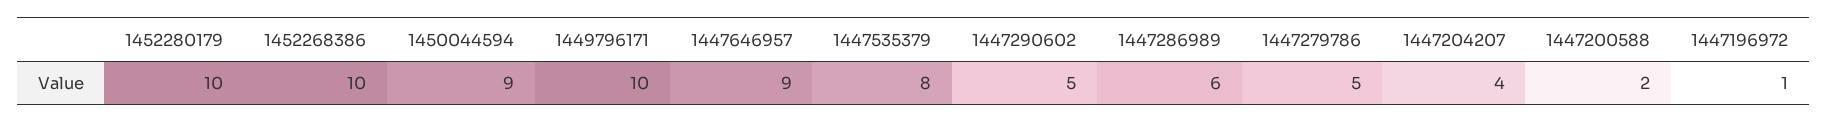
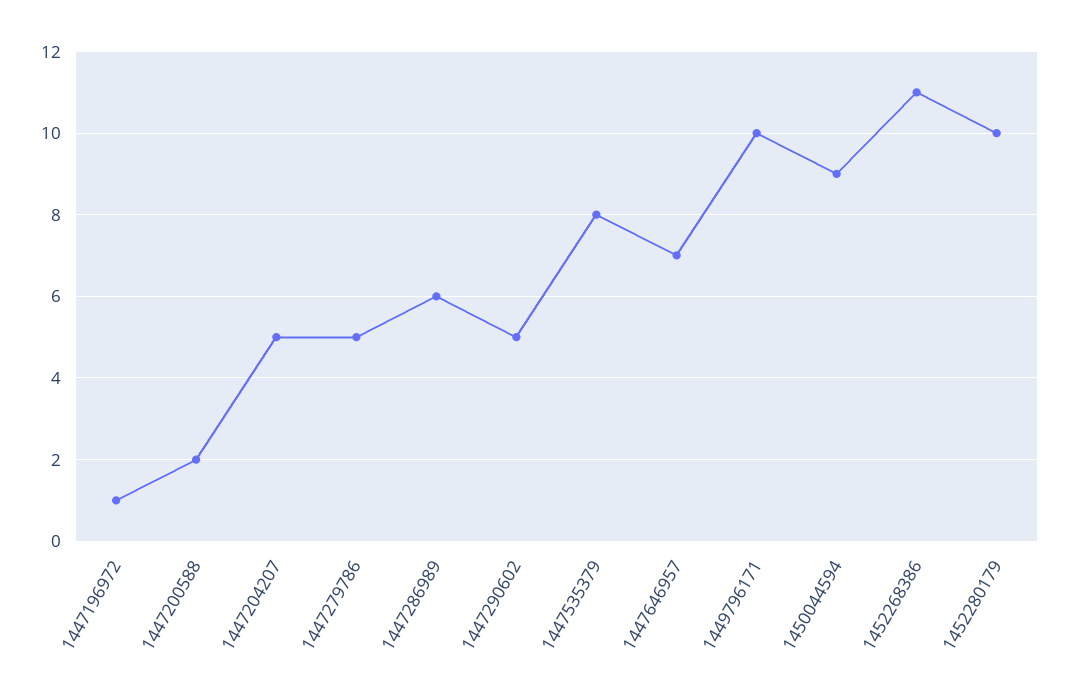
  {
    "1452280179": 10,
-   "1452268386": 10,
+   "1452268386": 11,
    "1450044594": 9,
    "1449796171": 10,
-   "1447646957": 9,
+   "1447646957": 7,
    "1447535379": 8,
    "1447290602": 5,
    "1447286989": 6,
    "1447279786": 5,
-   "1447204207": 4,
+   "1447204207": 5,
    "1447200588": 2,
    "1447196972": 1
  }

